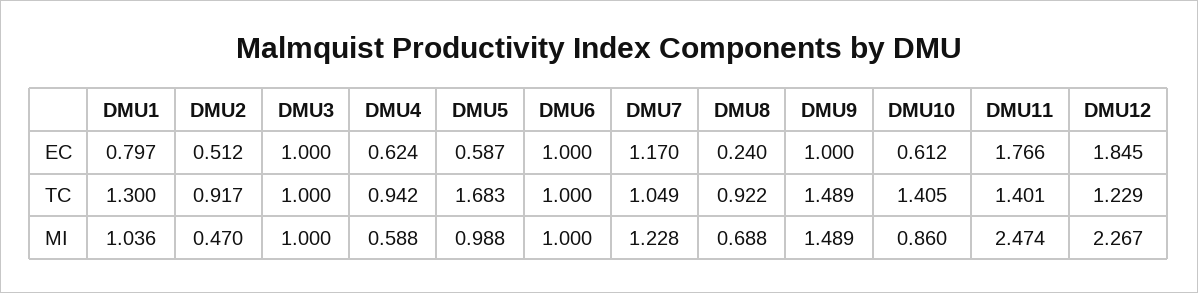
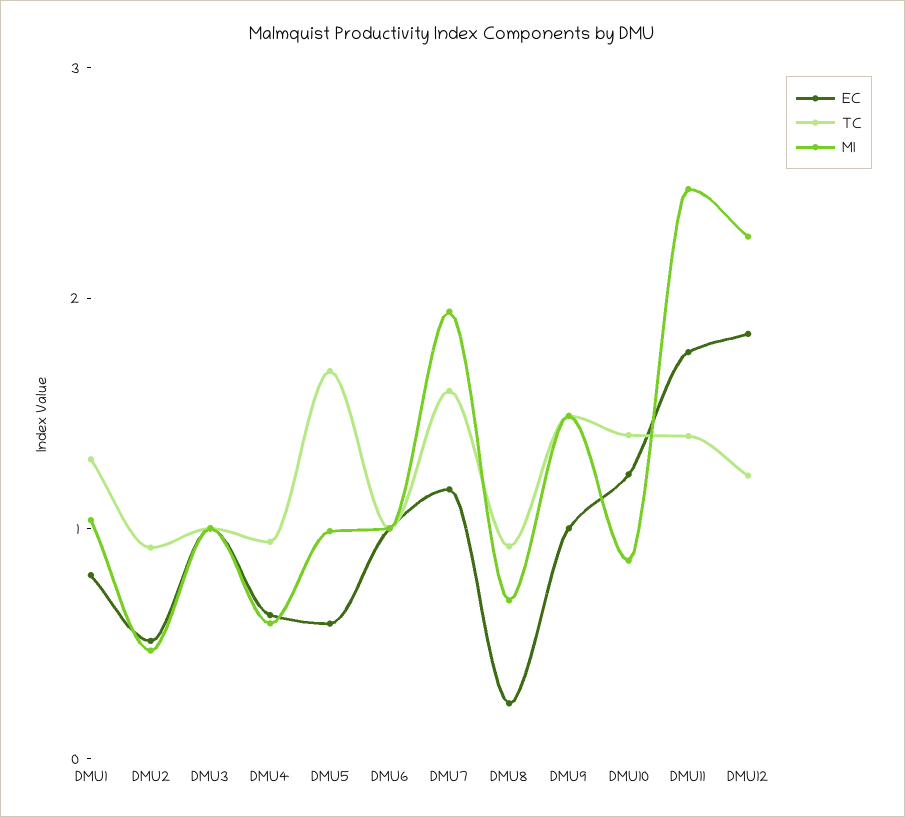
  {
    "EC": {
      "DMU1": 0.797,
      "DMU2": 0.512,
      "DMU3": 1,
      "DMU4": 0.624,
      "DMU5": 0.587,
      "DMU6": 1,
      "DMU7": 1.17,
      "DMU8": 0.24,
      "DMU9": 1,
-     "DMU10": 0.612,
+     "DMU10": 1.2,
      "DMU11": 1.766,
      "DMU12": 1.845
    },
    "TC": {
      "DMU1": 1.3,
      "DMU2": 0.917,
      "DMU3": 1,
      "DMU4": 0.942,
      "DMU5": 1.683,
      "DMU6": 1,
-     "DMU7": 1.049,
+     "DMU7": 1.6,
      "DMU8": 0.922,
      "DMU9": 1.489,
      "DMU10": 1.405,
      "DMU11": 1.401,
      "DMU12": 1.229
    },
    "MI": {
      "DMU1": 1.036,
      "DMU2": 0.47,
      "DMU3": 1,
      "DMU4": 0.588,
      "DMU5": 0.988,
      "DMU6": 1,
-     "DMU7": 1.228,
+     "DMU7": 2,
      "DMU8": 0.688,
      "DMU9": 1.489,
      "DMU10": 0.86,
      "DMU11": 2.474,
      "DMU12": 2.267
    }
  }

